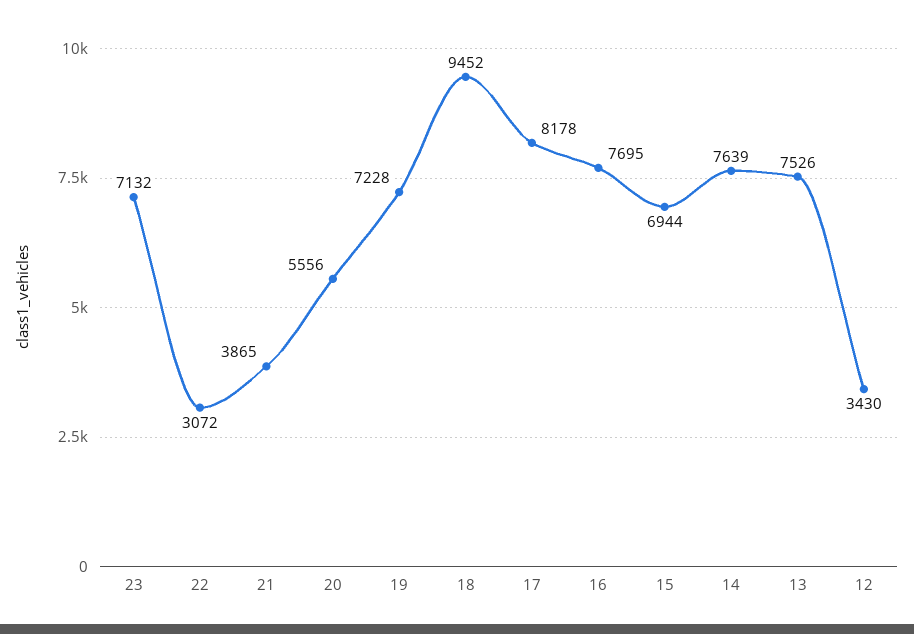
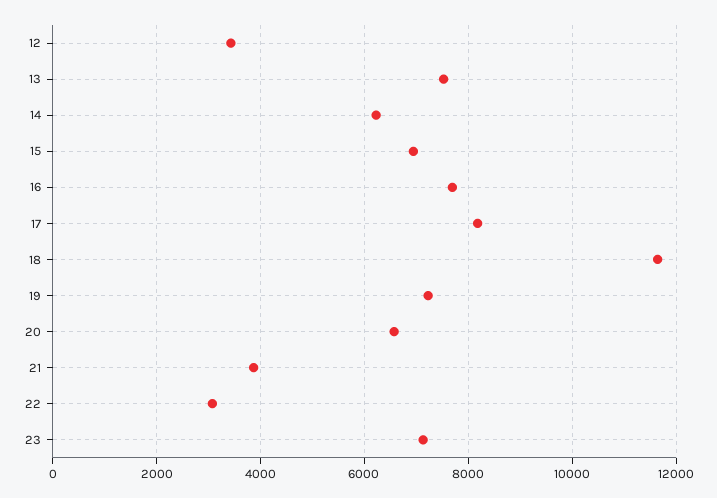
  {
    "23": 7132,
    "22": 3072,
    "21": 3865,
-   "20": 5556,
+   "20": 6600,
    "19": 7228,
-   "18": 9452,
+   "18": 11600,
    "17": 8178,
    "16": 7695,
    "15": 6944,
-   "14": 7639,
+   "14": 6200,
    "13": 7526,
    "12": 3430
  }

